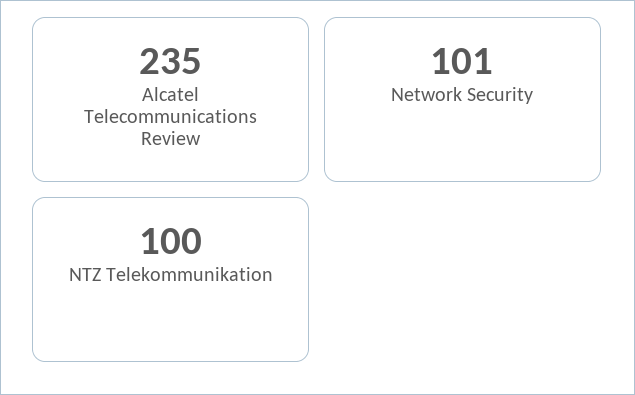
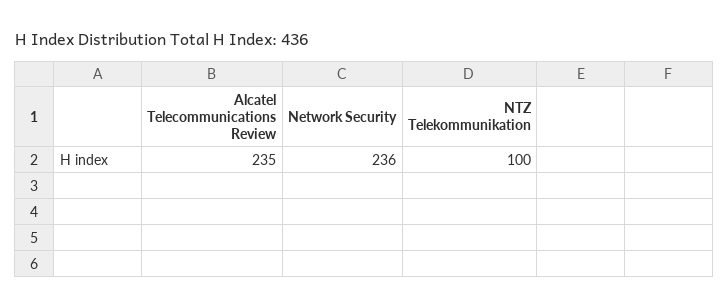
  {
    "Alcatel Telecommunications Review": 235,
-   "Network Security": 101,
+   "Network Security": 236,
    "NTZ Telekommunikation": 100
  }

